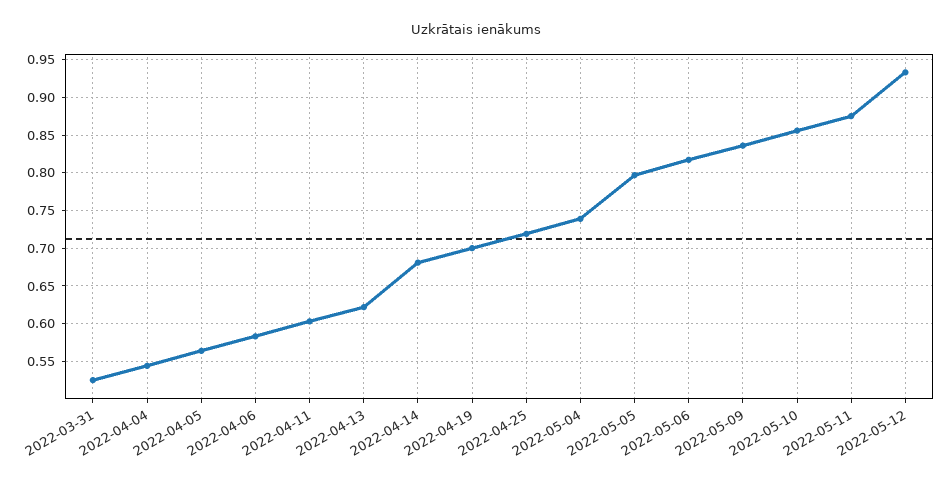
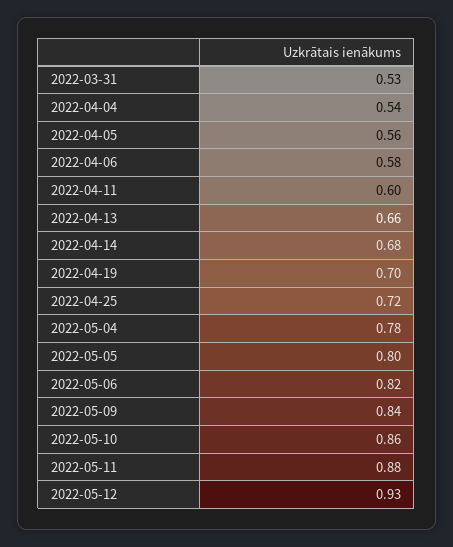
  {
    "2022-03-31": 0.53,
    "2022-04-04": 0.54,
    "2022-04-05": 0.56,
    "2022-04-06": 0.58,
    "2022-04-11": 0.6,
-   "2022-04-13": 0.62,
+   "2022-04-13": 0.66,
    "2022-04-14": 0.68,
    "2022-04-19": 0.7,
    "2022-04-25": 0.72,
-   "2022-05-04": 0.74,
+   "2022-05-04": 0.78,
    "2022-05-05": 0.8,
    "2022-05-06": 0.82,
    "2022-05-09": 0.84,
    "2022-05-10": 0.86,
    "2022-05-11": 0.88,
    "2022-05-12": 0.93
  }

